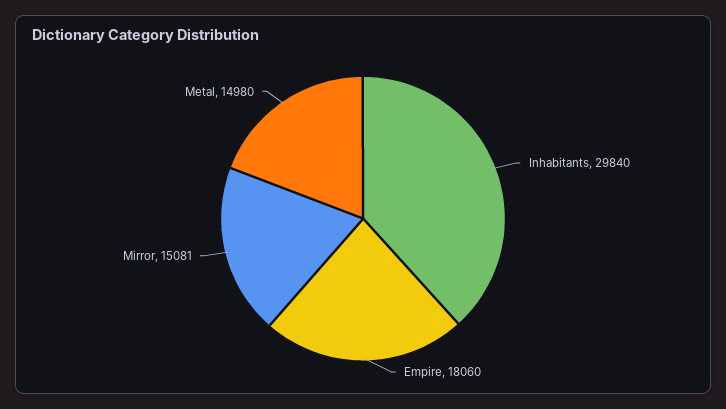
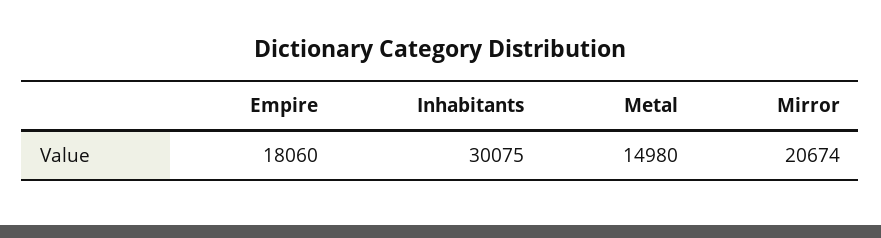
  {
-   "Inhabitants": 29840,
+   "Inhabitants": 30075,
    "Empire": 18060,
-   "Mirror": 15081,
+   "Mirror": 20674,
    "Metal": 14980
  }

